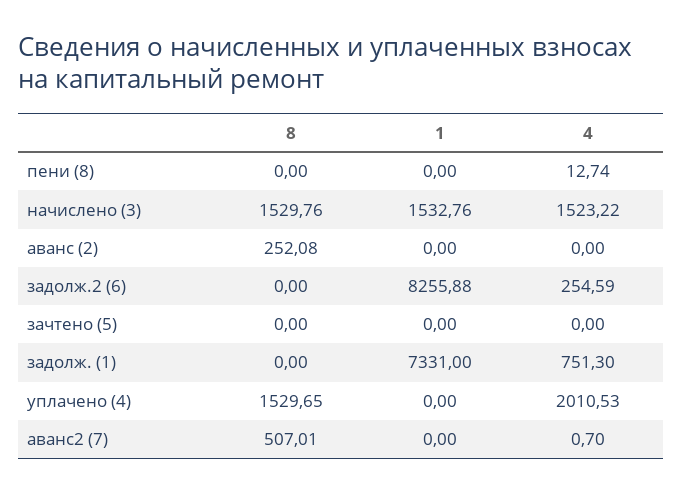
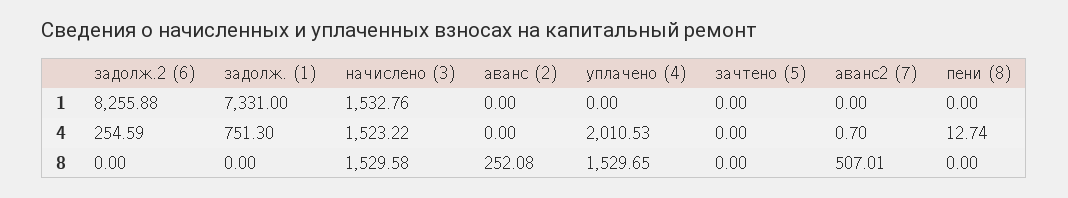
  {
    "8": {
      "пени (8)": 0,
-     "начислено (3)": 1529.76,
+     "начислено (3)": 1529.58,
      "аванс (2)": 252.08,
      "задолж.2 (6)": 0,
      "зачтено (5)": 0,
      "задолж. (1)": 0,
      "уплачено (4)": 1529.65,
      "аванс2 (7)": 507.01
    },
    "1": {
      "пени (8)": 0,
      "начислено (3)": 1532.76,
      "аванс (2)": 0,
      "задолж.2 (6)": 8255.88,
      "зачтено (5)": 0,
      "задолж. (1)": 7331,
      "уплачено (4)": 0,
      "аванс2 (7)": 0
    },
    "4": {
      "пени (8)": 12.74,
      "начислено (3)": 1523.22,
      "аванс (2)": 0,
      "задолж.2 (6)": 254.59,
      "зачтено (5)": 0,
      "задолж. (1)": 751.3,
      "уплачено (4)": 2010.53,
      "аванс2 (7)": 0.7
    }
  }

